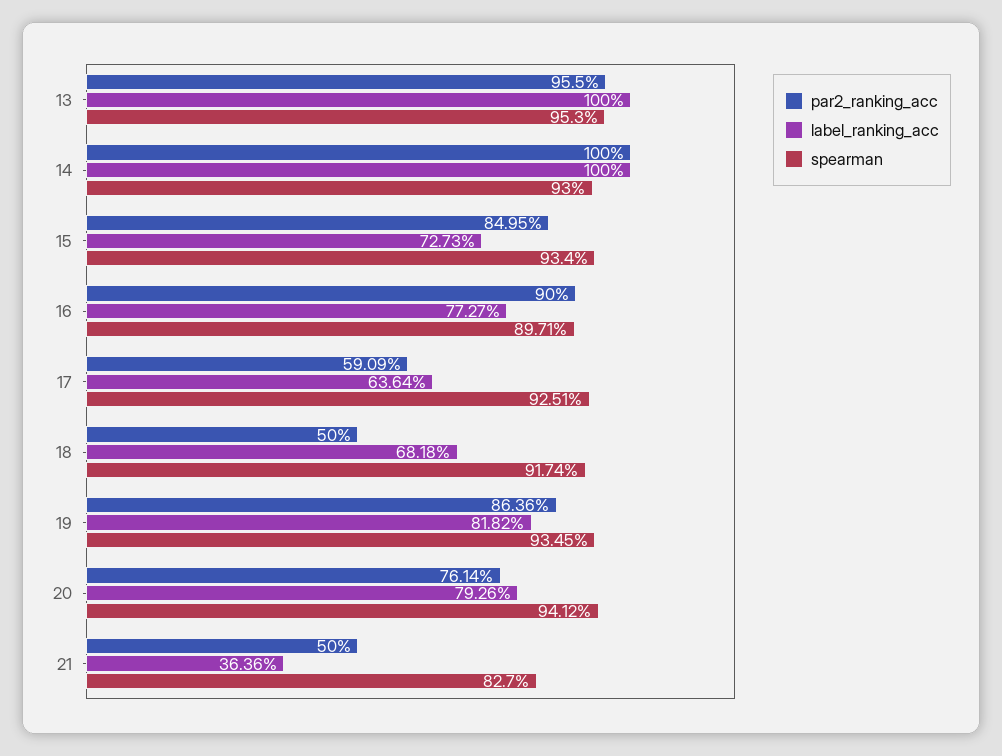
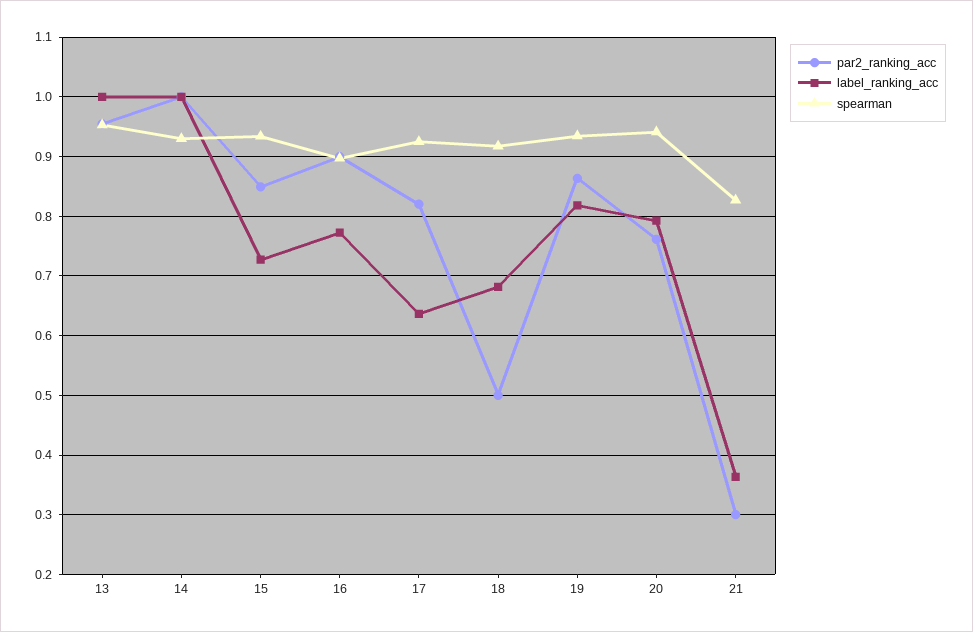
  {
    "par2_ranking_acc": {
      "13": 0.955,
      "14": 1,
      "15": 0.8495,
      "16": 0.9,
-     "17": 0.5909,
+     "17": 0.82,
      "18": 0.5,
      "19": 0.8636,
      "20": 0.7614,
-     "21": 0.5
+     "21": 0.3
    },
    "label_ranking_acc": {
      "13": 1,
      "14": 1,
      "15": 0.7273,
      "16": 0.7727,
      "17": 0.6364,
      "18": 0.6818,
      "19": 0.8182,
      "20": 0.7926,
      "21": 0.3636
    },
    "spearman": {
      "13": 0.953,
      "14": 0.93,
      "15": 0.934,
      "16": 0.8971,
      "17": 0.9251,
      "18": 0.9174,
      "19": 0.9345,
      "20": 0.9412,
      "21": 0.827
    }
  }

